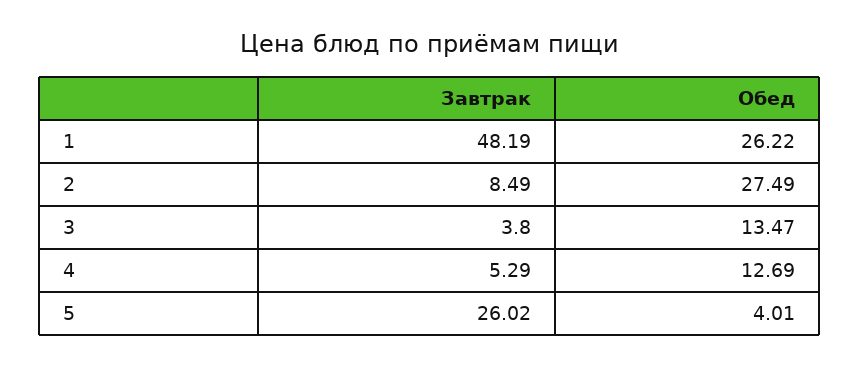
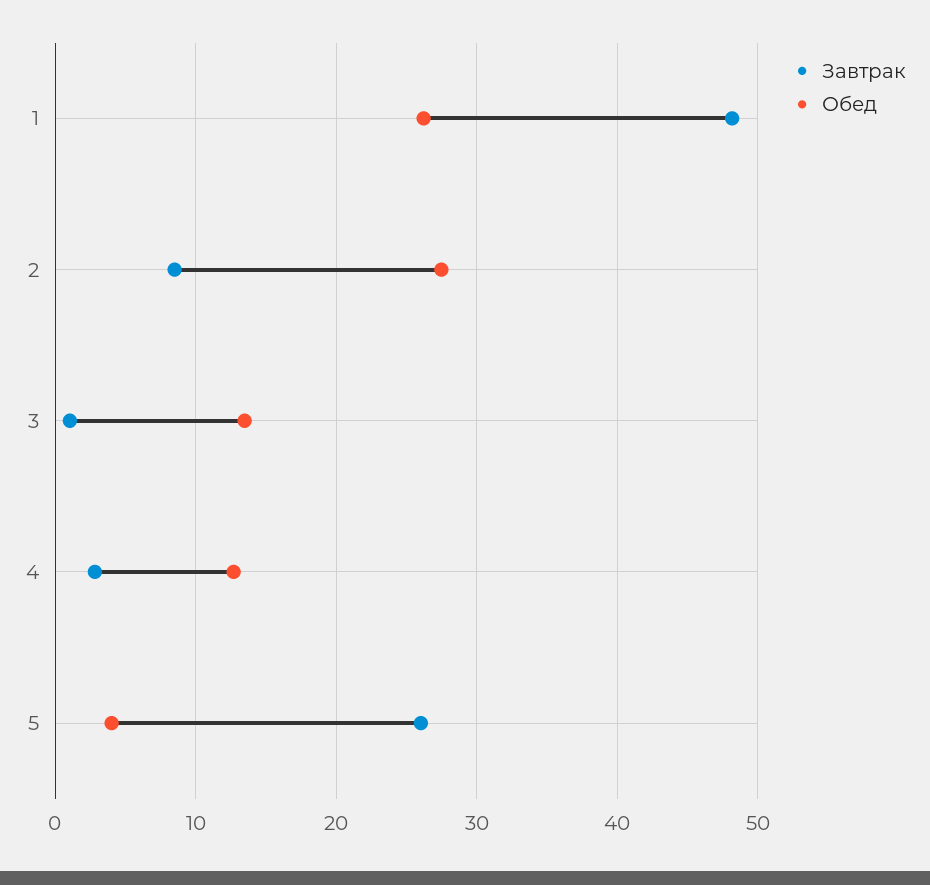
  {
    "Завтрак": {
      "1": 48.19,
      "2": 8.49,
-     "3": 3.8,
+     "3": 1,
-     "4": 5.29,
+     "4": 3,
      "5": 26.02
    },
    "Обед": {
      "1": 26.22,
      "2": 27.49,
      "3": 13.47,
      "4": 12.69,
      "5": 4.01
    }
  }

